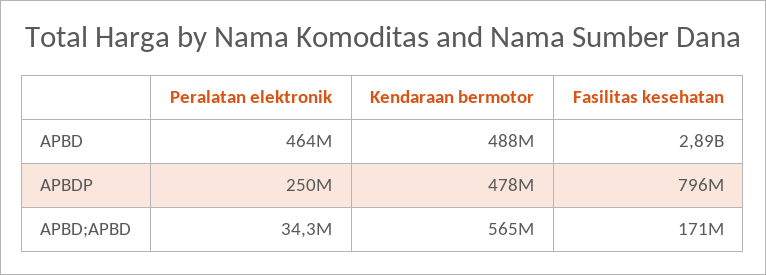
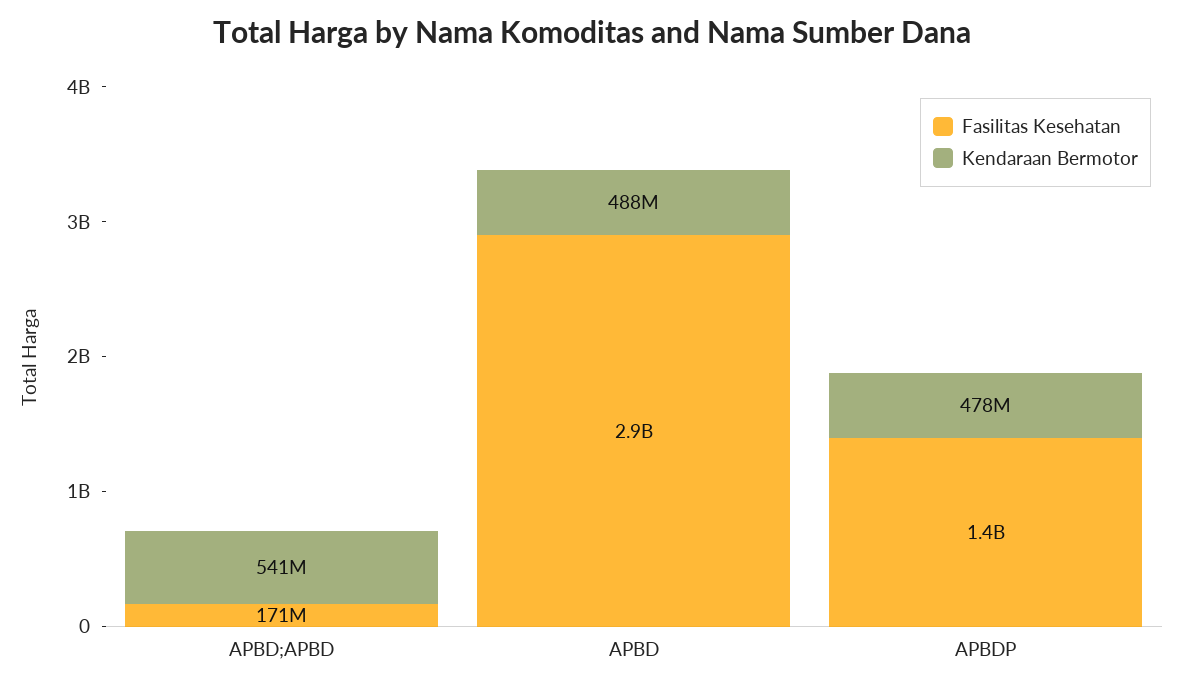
  {
-   "Peralatan elektronik": {
-     "APBD": 464000000,
-     "APBDP": 250000000,
-     "APBD;APBD": 34300000
-   },
    "Kendaraan bermotor": {
      "APBD": 488000000,
      "APBDP": 478000000,
-     "APBD;APBD": 565000000
+     "APBD;APBD": 541000000
    },
    "Fasilitas kesehatan": {
      "APBD": 2890000000,
-     "APBDP": 796000000,
+     "APBDP": 1400000000,
      "APBD;APBD": 171000000
    }
  }

